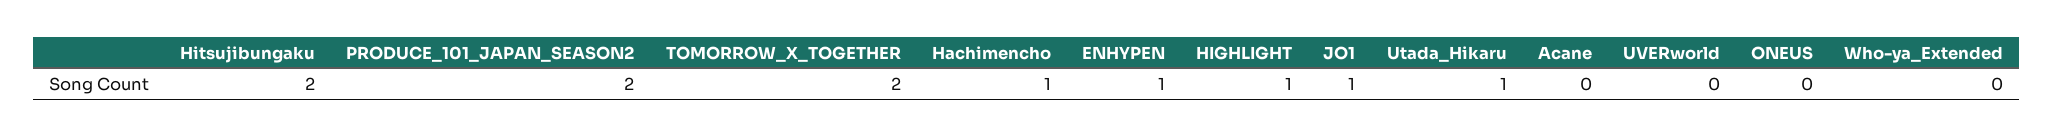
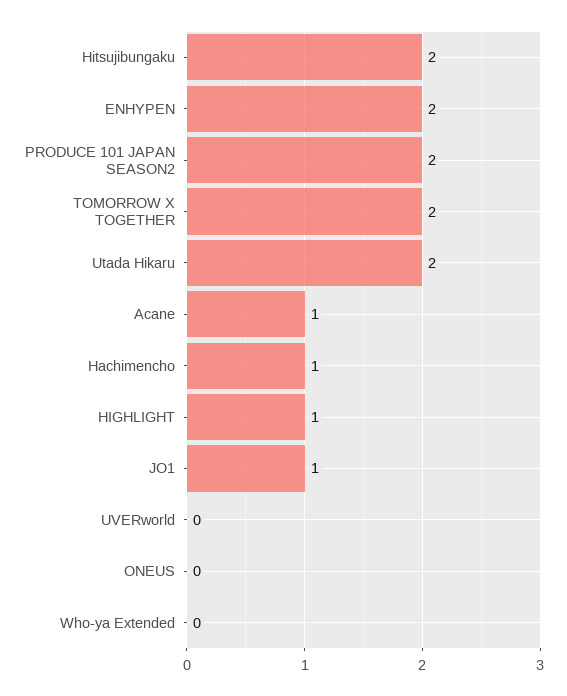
  {
    "Hitsujibungaku": 2,
    "PRODUCE_101_JAPAN_SEASON2": 2,
    "TOMORROW_X_TOGETHER": 2,
    "Hachimencho": 1,
-   "ENHYPEN": 1,
+   "ENHYPEN": 2,
    "HIGHLIGHT": 1,
    "JO1": 1,
-   "Utada_Hikaru": 1,
+   "Utada_Hikaru": 2,
-   "Acane": 0,
+   "Acane": 1,
    "UVERworld": 0,
    "ONEUS": 0,
    "Who-ya_Extended": 0
  }

